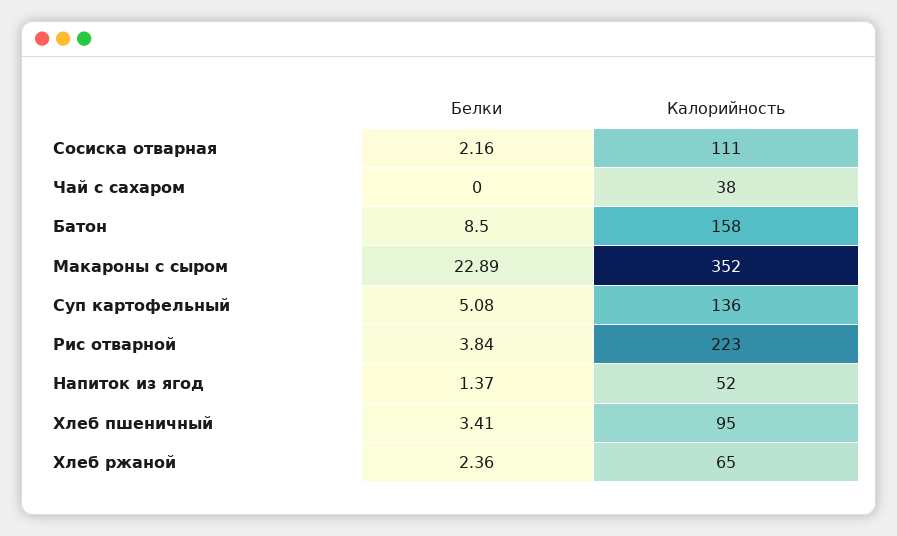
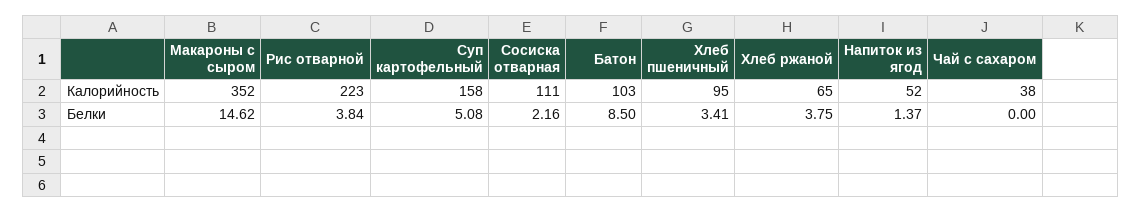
  {
    "Белки": {
      "Сосиска отварная": 2.16,
      "Чай с сахаром": 0,
      "Батон": 8.5,
-     "Макароны с сыром": 22.89,
+     "Макароны с сыром": 14.62,
      "Суп картофельный": 5.08,
      "Рис отварной": 3.84,
      "Напиток из ягод": 1.37,
      "Хлеб пшеничный": 3.41,
-     "Хлеб ржаной": 2.36
+     "Хлеб ржаной": 3.75
    },
    "Калорийность": {
      "Сосиска отварная": 111,
      "Чай с сахаром": 38,
-     "Батон": 158,
+     "Батон": 103,
      "Макароны с сыром": 352,
-     "Суп картофельный": 136,
+     "Суп картофельный": 158,
      "Рис отварной": 223,
      "Напиток из ягод": 52,
      "Хлеб пшеничный": 95,
      "Хлеб ржаной": 65
    }
  }

